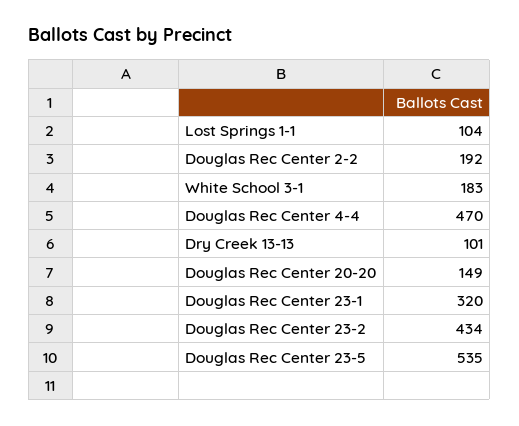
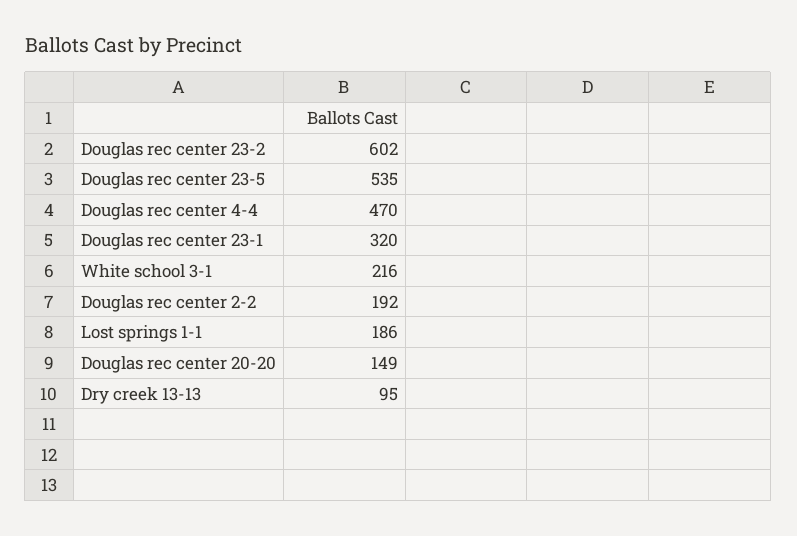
  {
-   "Lost Springs 1-1": 104,
+   "Lost Springs 1-1": 186,
    "Douglas Rec Center 2-2": 192,
-   "White School 3-1": 183,
+   "White School 3-1": 216,
    "Douglas Rec Center 4-4": 470,
-   "Dry Creek 13-13": 101,
+   "Dry Creek 13-13": 95,
    "Douglas Rec Center 20-20": 149,
    "Douglas Rec Center 23-1": 320,
-   "Douglas Rec Center 23-2": 434,
+   "Douglas Rec Center 23-2": 602,
    "Douglas Rec Center 23-5": 535
  }

